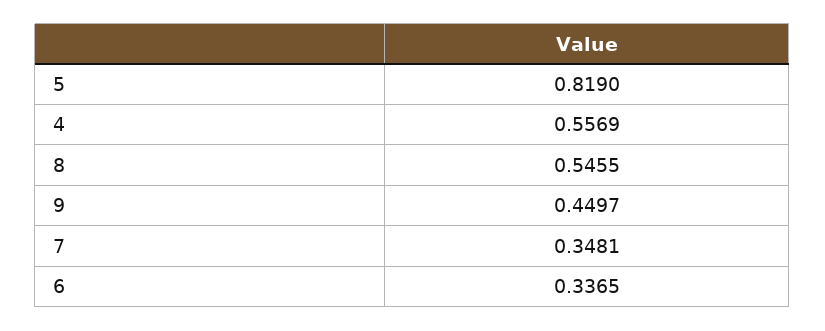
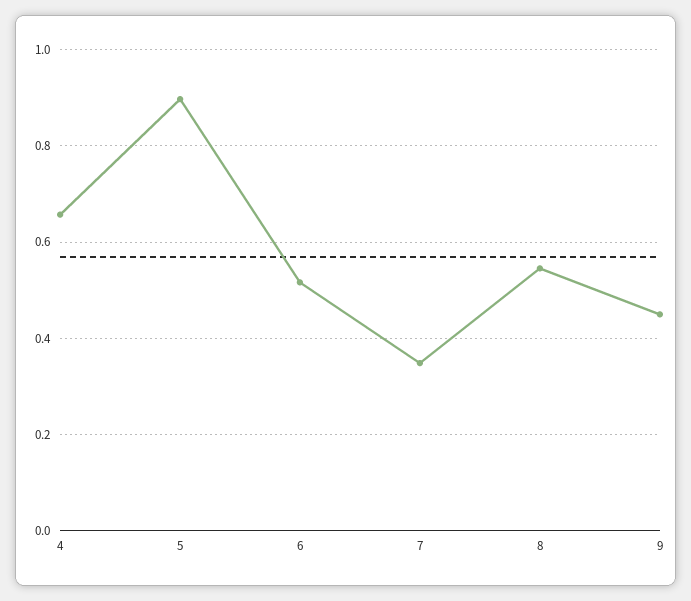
  {
-   "5": 0.819,
+   "5": 0.9,
-   "4": 0.5569,
+   "4": 0.66,
    "8": 0.5455,
    "9": 0.4497,
    "7": 0.3481,
-   "6": 0.3365
+   "6": 0.52
  }

